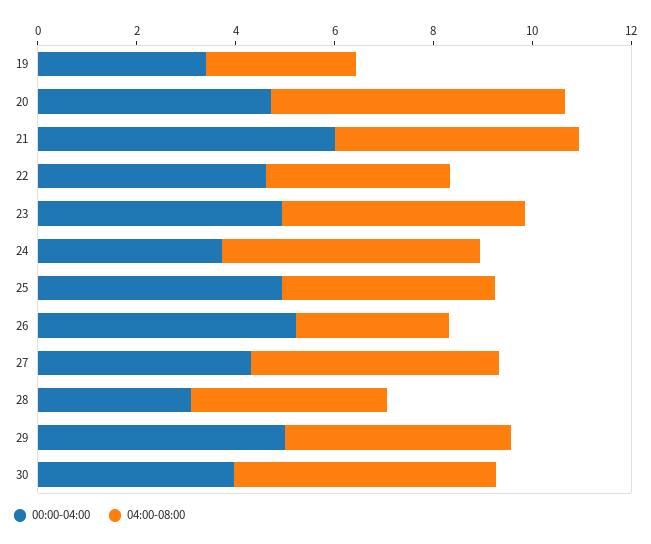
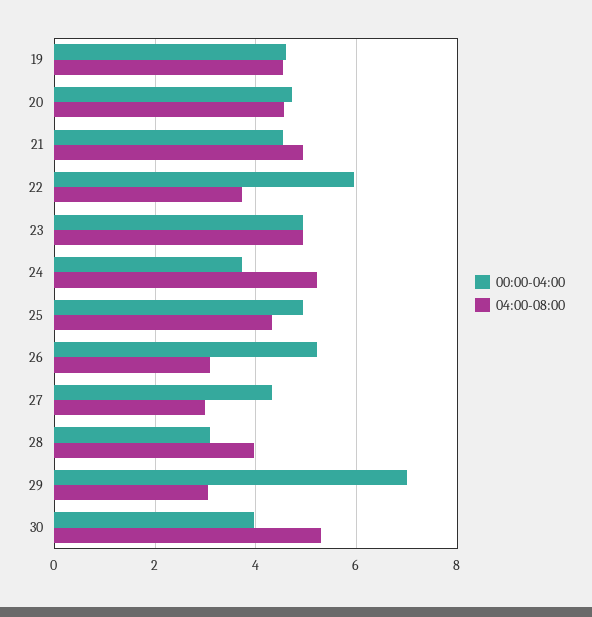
  {
    "00:00-04:00": {
-     "19": 3.5,
+     "19": 4.6,
      "20": 4.8,
-     "21": 6,
+     "21": 4.6,
-     "22": 4.5,
+     "22": 6,
      "23": 5,
      "24": 3.8,
      "25": 5,
      "26": 5.2,
      "27": 4.4,
      "28": 3.2,
-     "29": 5,
+     "29": 7,
      "30": 4
    },
    "04:00-08:00": {
-     "19": 3,
+     "19": 4.6,
-     "20": 6,
+     "20": 4.6,
      "21": 5,
      "22": 3.8,
      "23": 5,
      "24": 5.2,
      "25": 4.4,
      "26": 3.2,
-     "27": 5,
+     "27": 3,
      "28": 4,
-     "29": 4.5,
+     "29": 3,
      "30": 5.4
    }
  }

